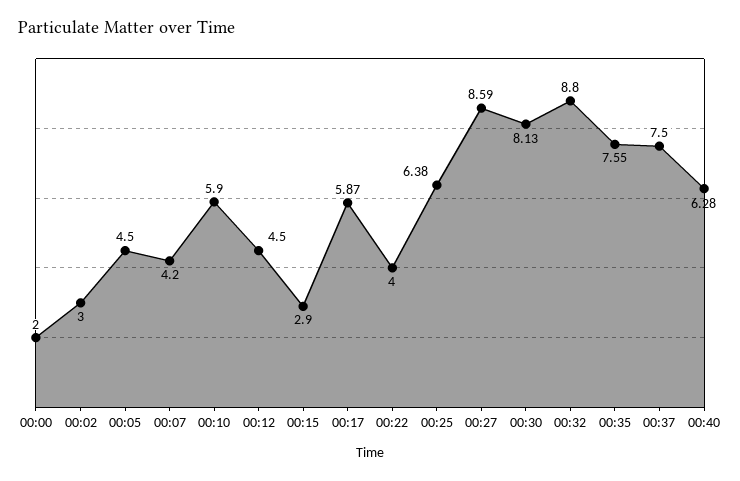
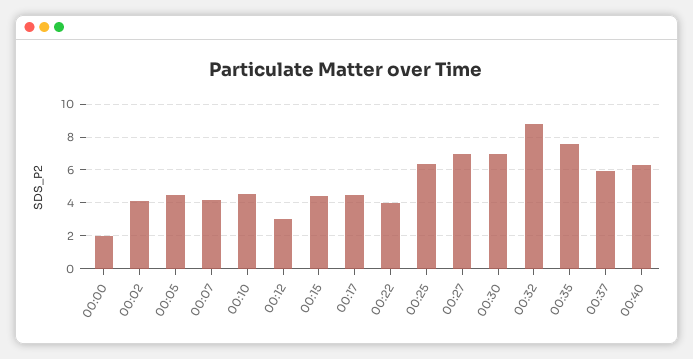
  {
    "00:00": 2,
-   "00:02": 3,
+   "00:02": 4,
    "00:05": 4.5,
    "00:07": 4.2,
-   "00:10": 5.9,
+   "00:10": 4.5,
-   "00:12": 4.5,
+   "00:12": 3,
-   "00:15": 2.9,
+   "00:15": 4.5,
-   "00:17": 5.87,
+   "00:17": 4.5,
    "00:22": 4,
    "00:25": 6.38,
-   "00:27": 8.59,
+   "00:27": 7,
-   "00:30": 8.13,
+   "00:30": 7,
    "00:32": 8.8,
    "00:35": 7.55,
-   "00:37": 7.5,
+   "00:37": 6,
    "00:40": 6.28
  }

